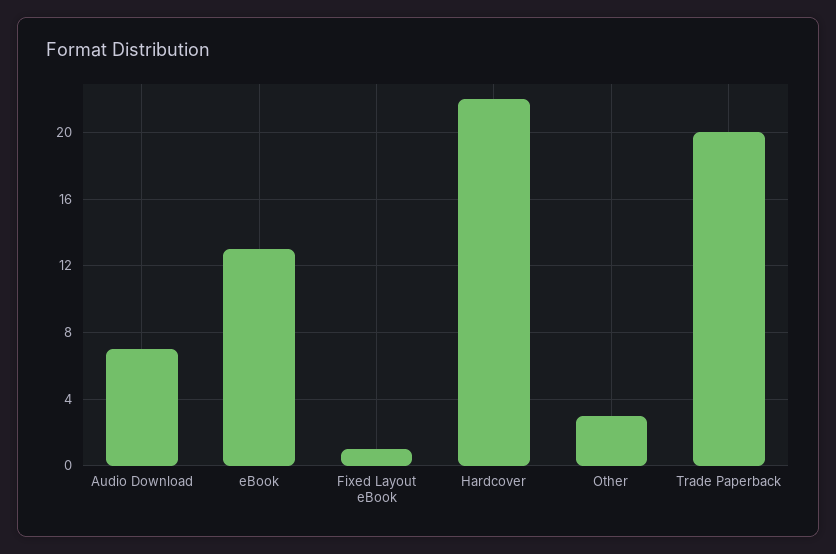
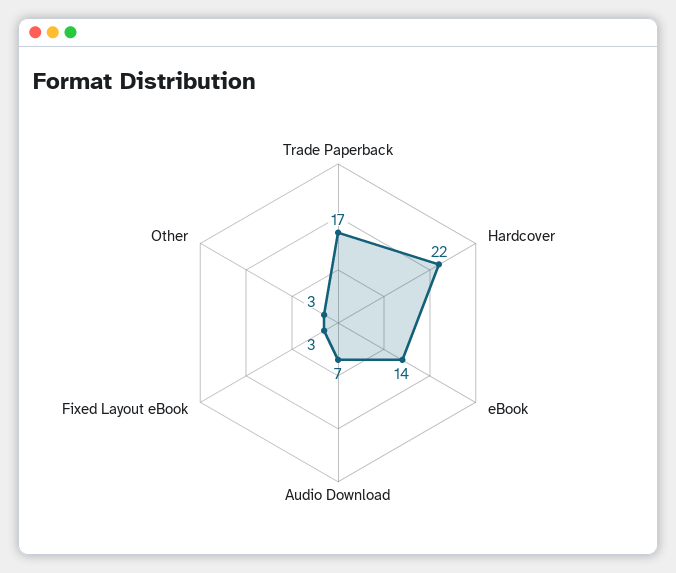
  {
    "Audio Download": 7,
-   "eBook": 13,
+   "eBook": 14,
-   "Fixed Layout eBook": 1,
+   "Fixed Layout eBook": 3,
    "Hardcover": 22,
    "Other": 3,
-   "Trade Paperback": 20
+   "Trade Paperback": 17
  }

